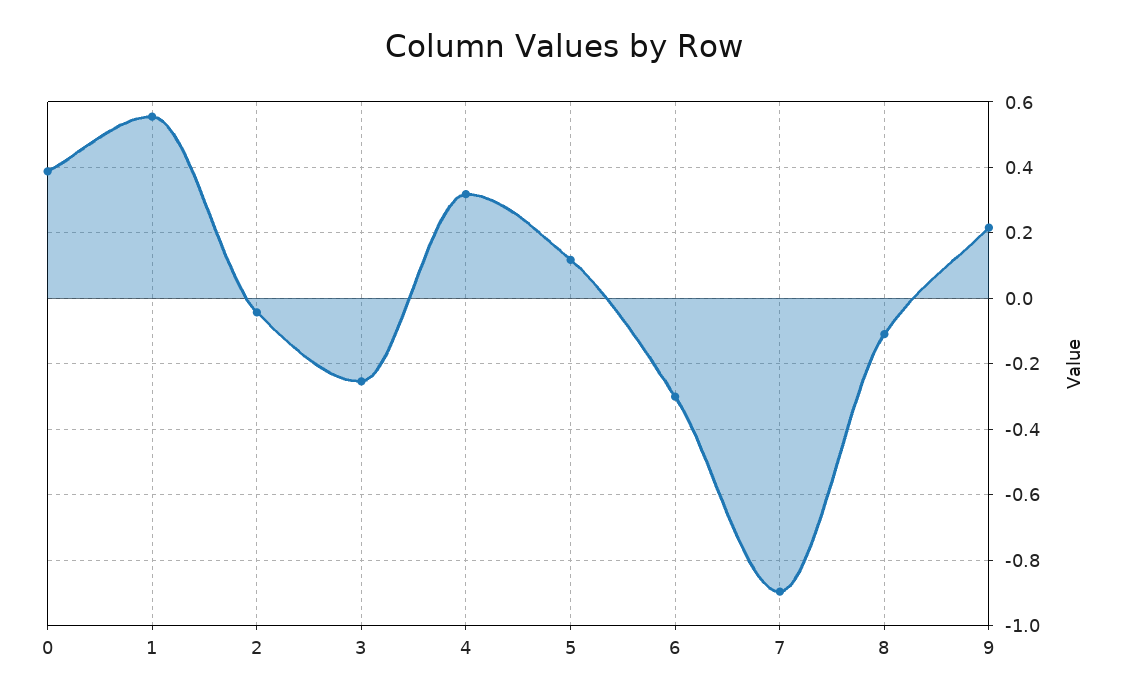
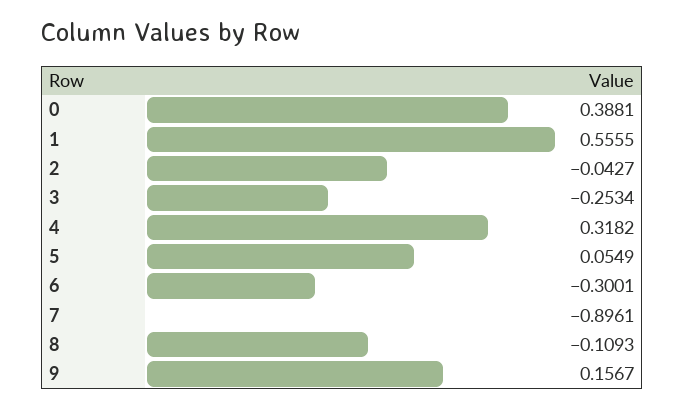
  {
    "0": 0.3881,
    "1": 0.5555,
    "2": -0.0427,
    "3": -0.2534,
    "4": 0.3182,
-   "5": 0.12,
+   "5": 0.0549,
    "6": -0.3001,
    "7": -0.8961,
    "8": -0.1093,
-   "9": 0.22
+   "9": 0.1567
  }

